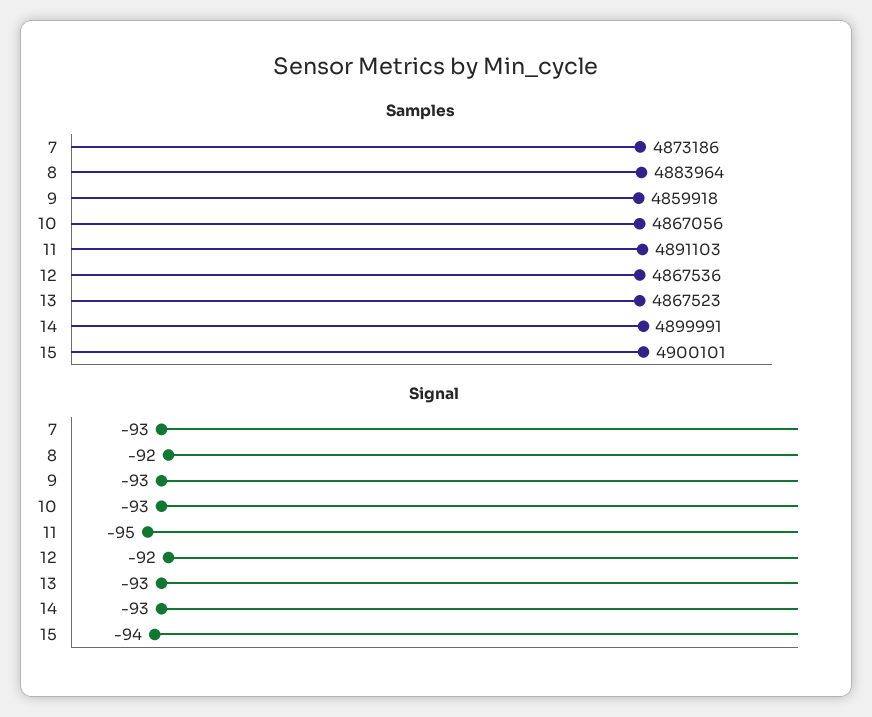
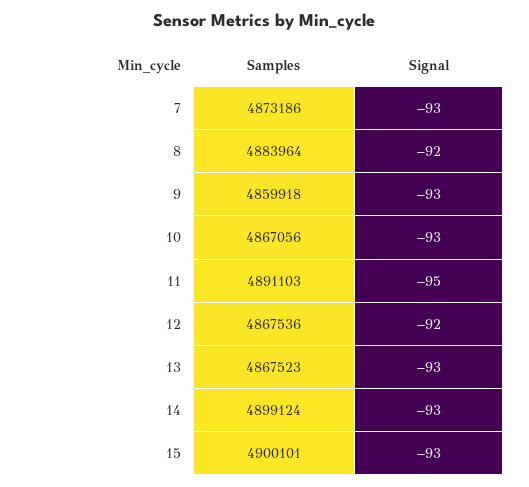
  {
    "Samples": {
      "7": 4873186,
      "8": 4883964,
      "9": 4859918,
      "10": 4867056,
      "11": 4891103,
      "12": 4867536,
      "13": 4867523,
-     "14": 4899991,
+     "14": 4899124,
      "15": 4900101
    },
    "Signal": {
      "7": -93,
      "8": -92,
      "9": -93,
      "10": -93,
      "11": -95,
      "12": -92,
      "13": -93,
      "14": -93,
-     "15": -94
+     "15": -93
    }
  }

